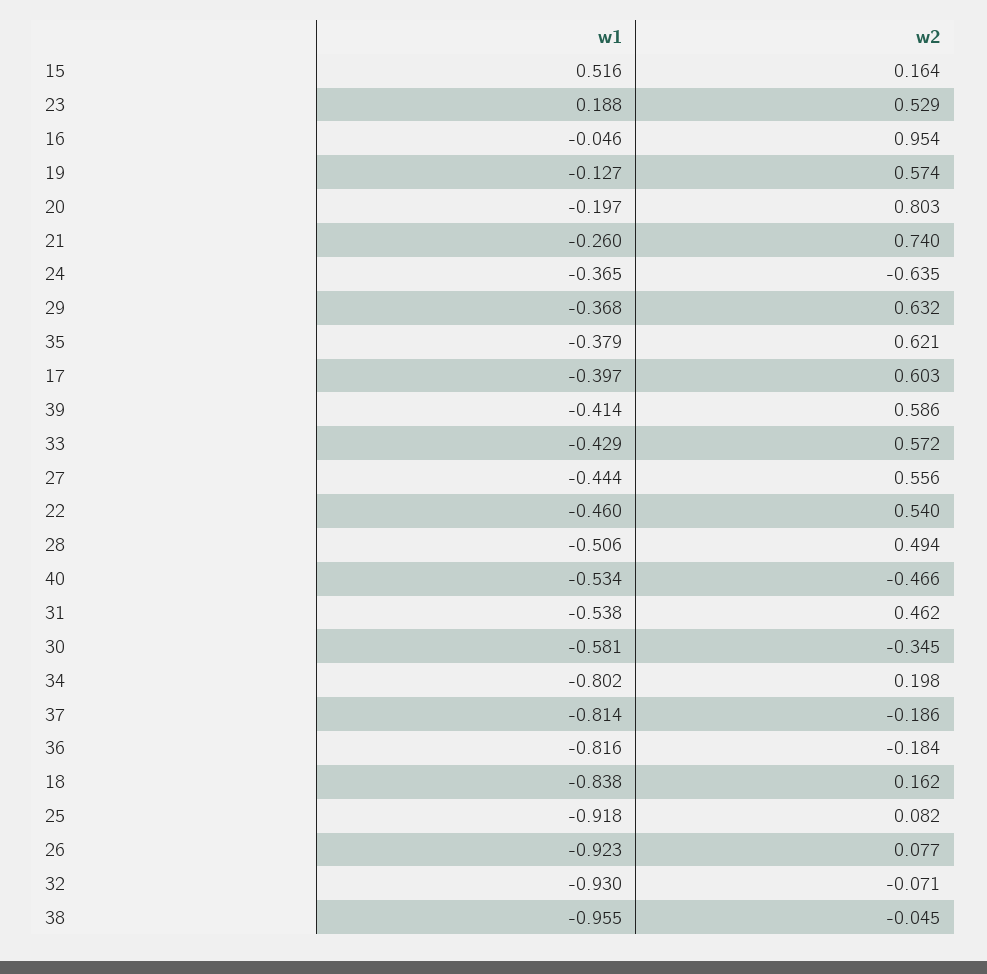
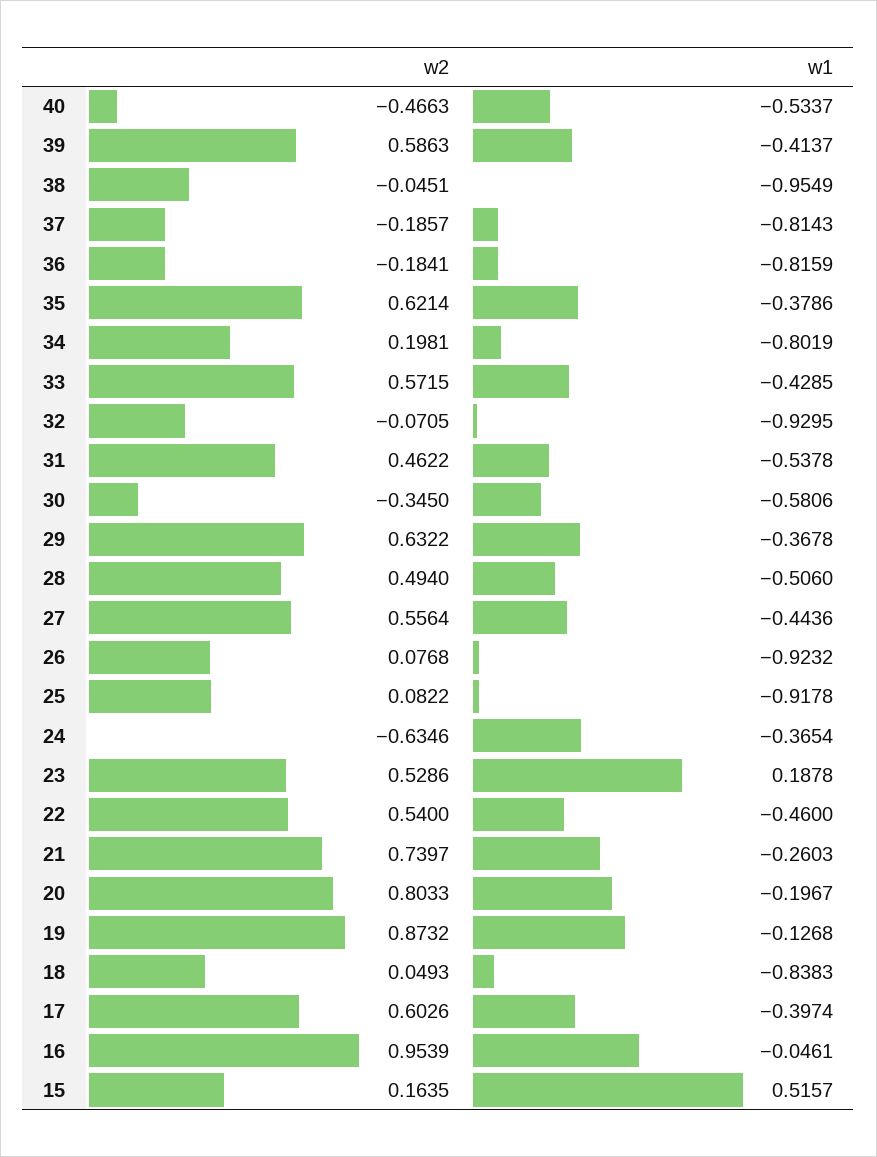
  {
    "w1": {
      "15": 0.5157,
      "23": 0.1878,
      "16": -0.0461,
      "19": -0.1268,
      "20": -0.1967,
      "21": -0.2603,
      "24": -0.3654,
      "29": -0.3678,
      "35": -0.3786,
      "17": -0.3974,
      "39": -0.4137,
      "33": -0.4285,
      "27": -0.4436,
      "22": -0.46,
      "28": -0.506,
      "40": -0.5337,
      "31": -0.5378,
      "30": -0.5806,
      "34": -0.8019,
      "37": -0.8143,
      "36": -0.8159,
      "18": -0.8383,
      "25": -0.9178,
      "26": -0.9232,
      "32": -0.9295,
      "38": -0.9549
    },
    "w2": {
      "15": 0.1635,
      "23": 0.5286,
      "16": 0.9539,
-     "19": 0.574,
+     "19": 0.8732,
      "20": 0.8033,
      "21": 0.7397,
      "24": -0.6346,
      "29": 0.6322,
      "35": 0.6214,
      "17": 0.6026,
      "39": 0.5863,
      "33": 0.5715,
      "27": 0.5564,
      "22": 0.54,
      "28": 0.494,
      "40": -0.4663,
      "31": 0.4622,
      "30": -0.345,
      "34": 0.1981,
      "37": -0.1857,
      "36": -0.1841,
-     "18": 0.162,
+     "18": 0.0493,
      "25": 0.0822,
      "26": 0.0768,
      "32": -0.0705,
      "38": -0.0451
    }
  }

